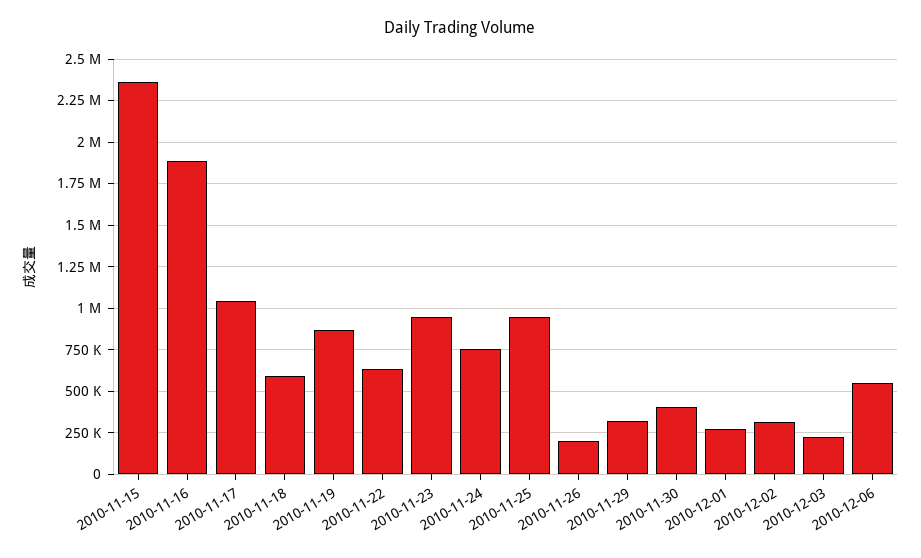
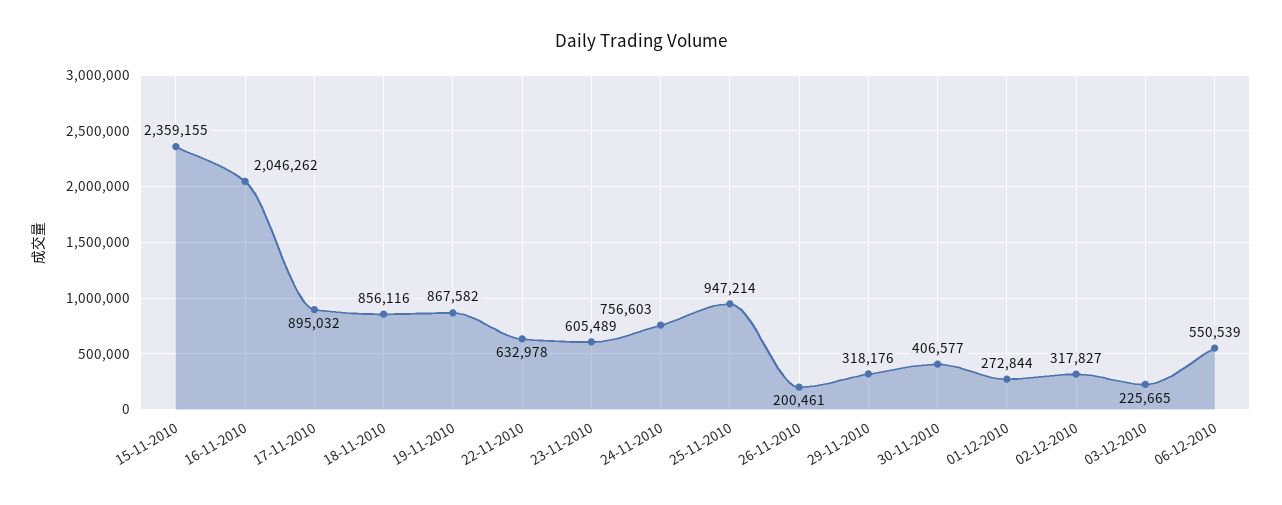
  {
    "2010-11-15": 2359155,
-   "2010-11-16": 1900000,
+   "2010-11-16": 2046262,
-   "2010-11-17": 1050000,
+   "2010-11-17": 895032,
-   "2010-11-18": 600000,
+   "2010-11-18": 856116,
    "2010-11-19": 867582,
    "2010-11-22": 632978,
-   "2010-11-23": 950000,
+   "2010-11-23": 605489,
    "2010-11-24": 756603,
    "2010-11-25": 947214,
    "2010-11-26": 200461,
    "2010-11-29": 318176,
    "2010-11-30": 406577,
    "2010-12-01": 272844,
    "2010-12-02": 317827,
    "2010-12-03": 225665,
    "2010-12-06": 550539
  }

